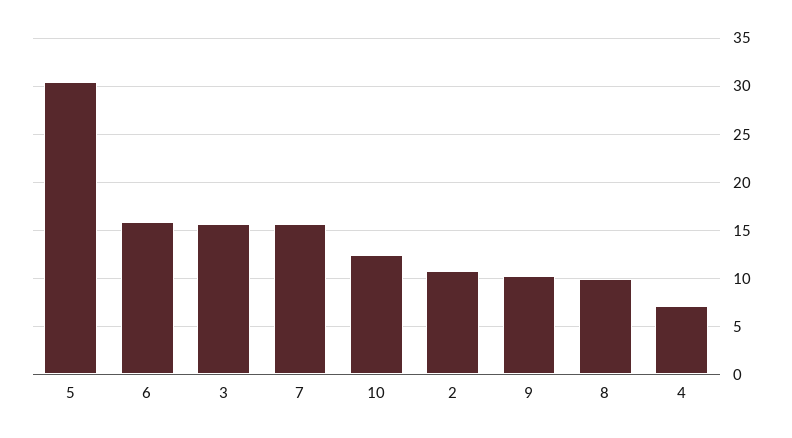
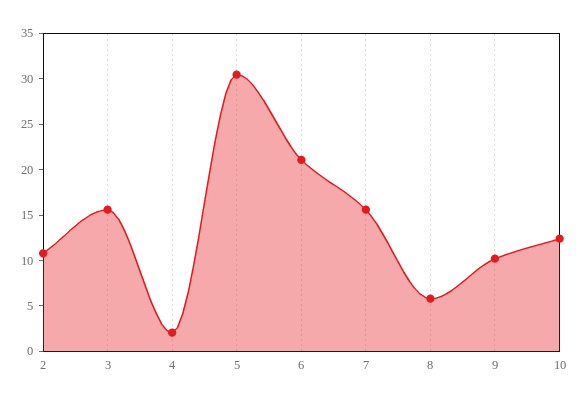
  {
    "5": 30,
-   "6": 16,
+   "6": 21,
    "3": 16,
    "7": 16,
    "10": 12,
    "2": 11,
    "9": 10,
-   "8": 10,
+   "8": 6,
-   "4": 7
+   "4": 2
  }

